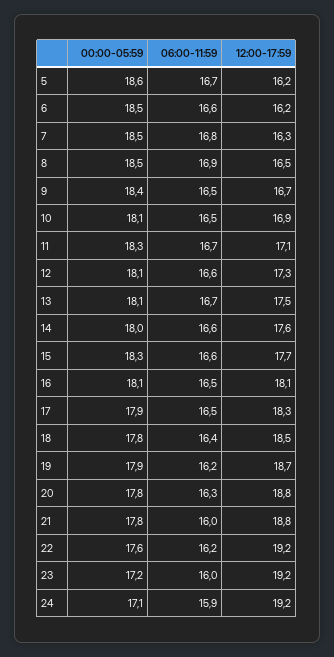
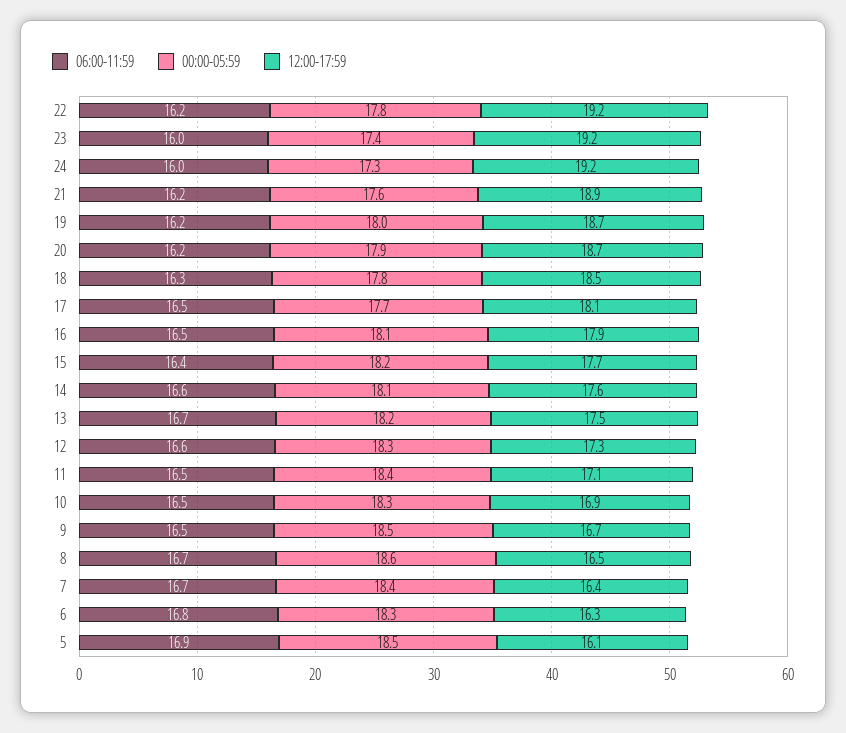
  {
    "00:00-05:59": {
-     "5": 18.6,
+     "5": 18.5,
-     "6": 18.5,
+     "6": 18.3,
-     "7": 18.5,
+     "7": 18.4,
-     "8": 18.5,
+     "8": 18.6,
-     "9": 18.4,
+     "9": 18.5,
-     "10": 18.1,
+     "10": 18.3,
-     "11": 18.3,
+     "11": 18.4,
-     "12": 18.1,
+     "12": 18.3,
-     "13": 18.1,
+     "13": 18.2,
-     "14": 18,
+     "14": 18.1,
-     "15": 18.3,
+     "15": 18.2,
      "16": 18.1,
-     "17": 17.9,
+     "17": 17.7,
      "18": 17.8,
-     "19": 17.9,
+     "19": 18,
-     "20": 17.8,
+     "20": 17.9,
-     "21": 17.8,
+     "21": 17.6,
-     "22": 17.6,
+     "22": 17.8,
-     "23": 17.2,
+     "23": 17.4,
-     "24": 17.1
+     "24": 17.3
    },
    "06:00-11:59": {
-     "5": 16.7,
+     "5": 16.9,
-     "6": 16.6,
+     "6": 16.8,
-     "7": 16.8,
+     "7": 16.7,
-     "8": 16.9,
+     "8": 16.7,
      "9": 16.5,
      "10": 16.5,
-     "11": 16.7,
+     "11": 16.5,
      "12": 16.6,
      "13": 16.7,
      "14": 16.6,
-     "15": 16.6,
+     "15": 16.4,
      "16": 16.5,
      "17": 16.5,
-     "18": 16.4,
+     "18": 16.3,
      "19": 16.2,
-     "20": 16.3,
+     "20": 16.2,
-     "21": 16,
+     "21": 16.2,
      "22": 16.2,
      "23": 16,
-     "24": 15.9
+     "24": 16
    },
    "12:00-17:59": {
-     "5": 16.2,
+     "5": 16.1,
-     "6": 16.2,
+     "6": 16.3,
-     "7": 16.3,
+     "7": 16.4,
      "8": 16.5,
      "9": 16.7,
      "10": 16.9,
      "11": 17.1,
      "12": 17.3,
      "13": 17.5,
      "14": 17.6,
      "15": 17.7,
-     "16": 18.1,
+     "16": 17.9,
-     "17": 18.3,
+     "17": 18.1,
      "18": 18.5,
      "19": 18.7,
-     "20": 18.8,
+     "20": 18.7,
-     "21": 18.8,
+     "21": 18.9,
      "22": 19.2,
      "23": 19.2,
      "24": 19.2
    }
  }

